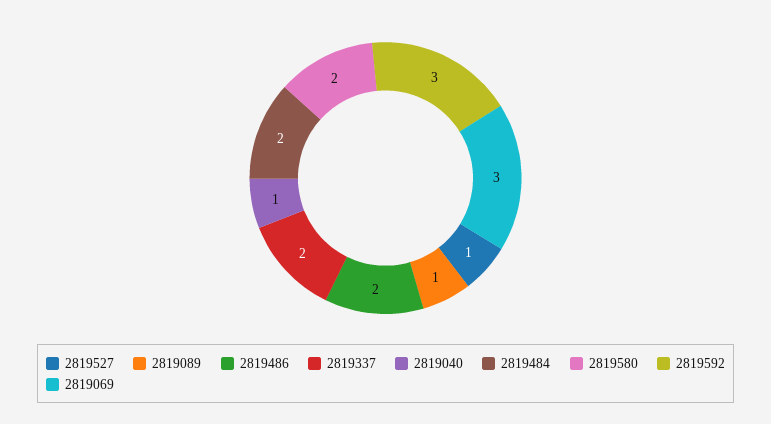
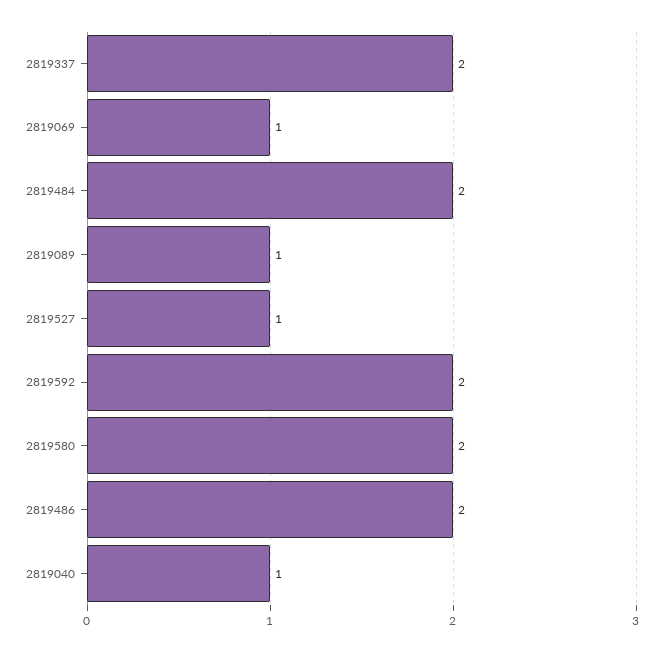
  {
    "2819527": 1,
    "2819089": 1,
    "2819486": 2,
    "2819337": 2,
    "2819040": 1,
    "2819484": 2,
    "2819580": 2,
-   "2819592": 3,
+   "2819592": 2,
-   "2819069": 3
+   "2819069": 1
  }

